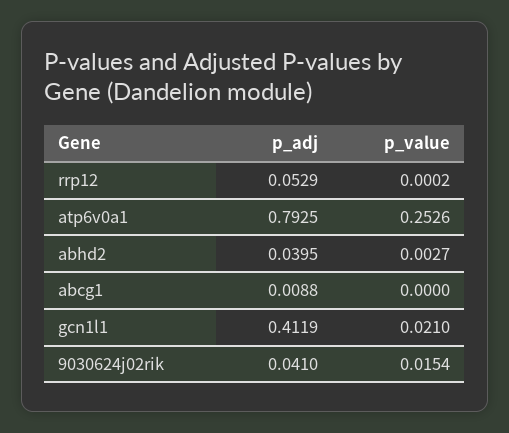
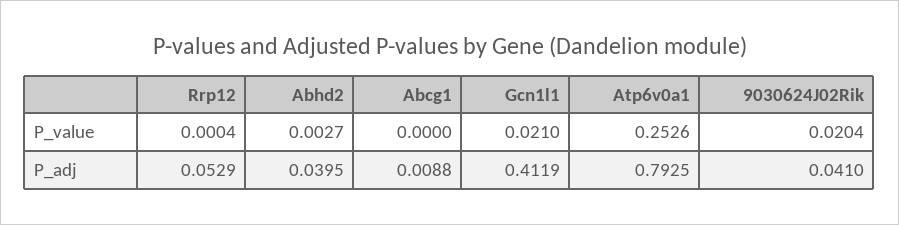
  {
    "p_adj": {
      "rrp12": 0.0529,
      "atp6v0a1": 0.7925,
      "abhd2": 0.0395,
      "abcg1": 0.0088,
      "gcn1l1": 0.4119,
      "9030624j02rik": 0.041
    },
    "p_value": {
-     "rrp12": 0.0002,
+     "rrp12": 0.0004,
      "atp6v0a1": 0.2526,
      "abhd2": 0.0027,
      "abcg1": 0,
      "gcn1l1": 0.021,
-     "9030624j02rik": 0.0154
+     "9030624j02rik": 0.0204
    }
  }

